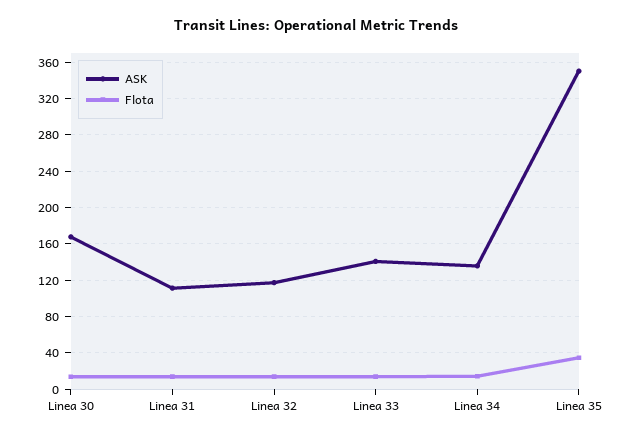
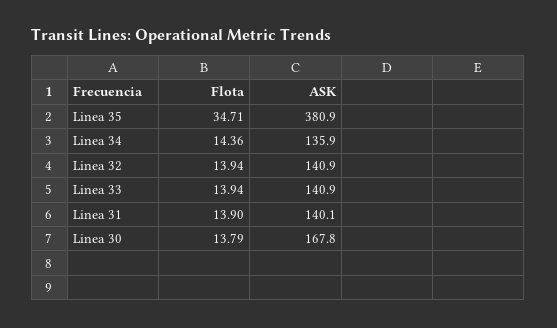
  {
    "ASK": {
      "Linea 30": 167.8,
-     "Linea 31": 110,
+     "Linea 31": 140.1,
-     "Linea 32": 120,
+     "Linea 32": 140.9,
      "Linea 33": 140.9,
      "Linea 34": 135.9,
-     "Linea 35": 350
+     "Linea 35": 380.9
    },
    "Flota": {
      "Linea 30": 13.79,
      "Linea 31": 13.9,
      "Linea 32": 13.94,
      "Linea 33": 13.94,
      "Linea 34": 14.36,
      "Linea 35": 34.71
    }
  }

